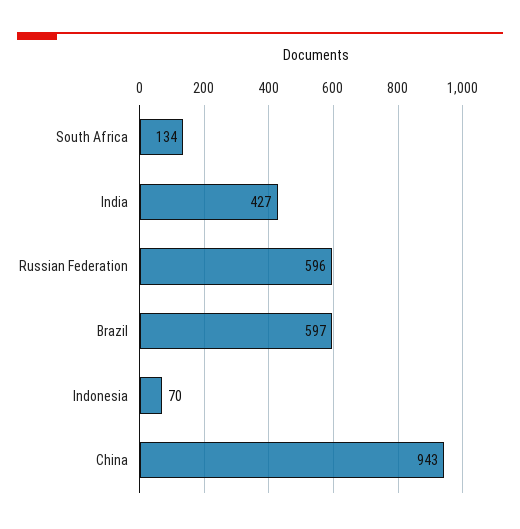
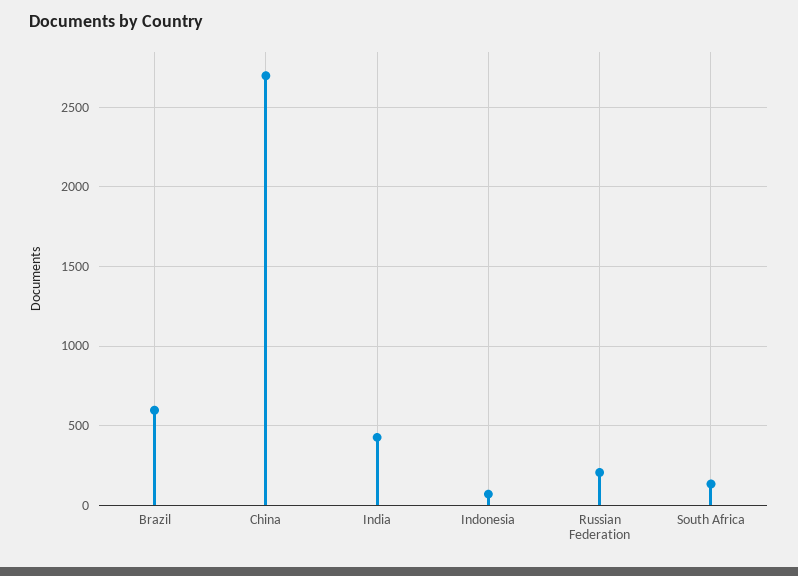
  {
    "South Africa": 134,
    "India": 427,
-   "Russian Federation": 596,
+   "Russian Federation": 200,
    "Brazil": 597,
    "Indonesia": 70,
-   "China": 943
+   "China": 2700
  }

